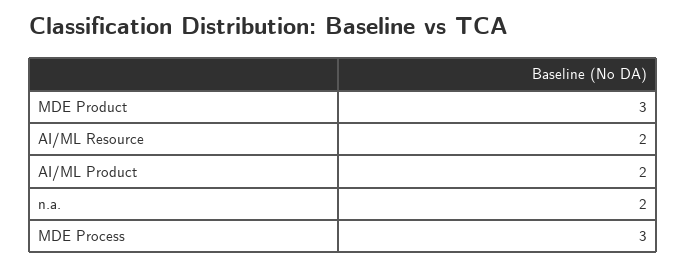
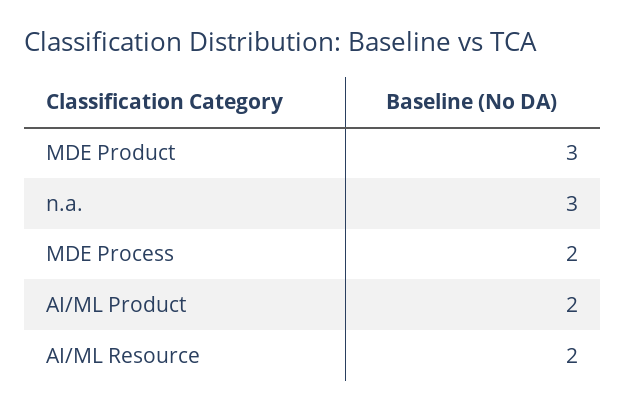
  {
    "MDE Product": 3,
    "AI/ML Resource": 2,
    "AI/ML Product": 2,
-   "n.a.": 2,
+   "n.a.": 3,
-   "MDE Process": 3
+   "MDE Process": 2
  }

